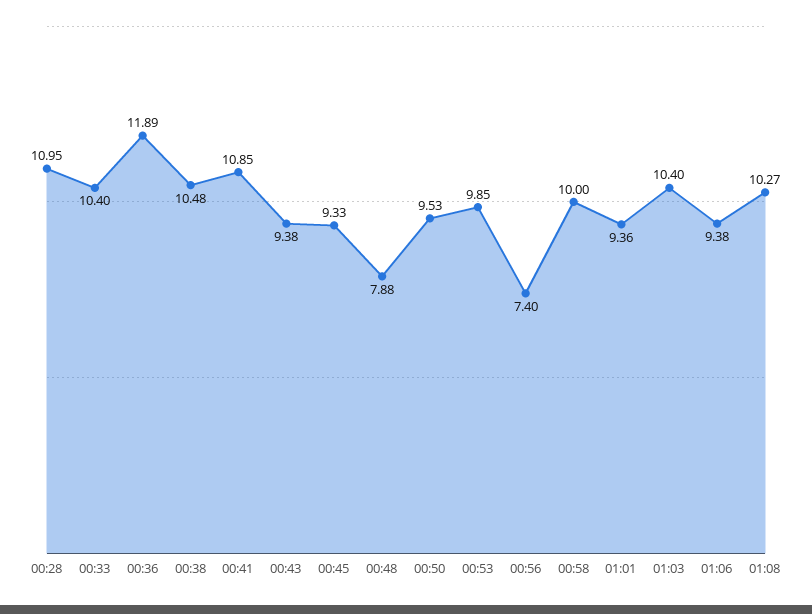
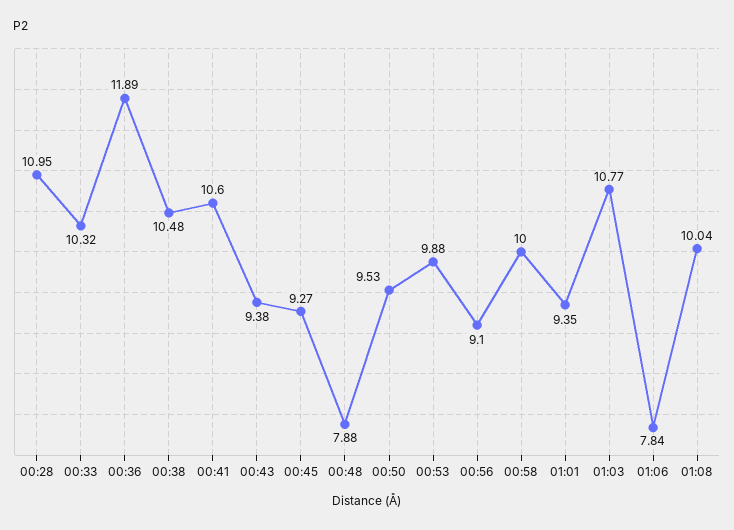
  {
    "00:28": 10.95,
-   "00:33": 10.4,
+   "00:33": 10.32,
    "00:36": 11.89,
    "00:38": 10.48,
-   "00:41": 10.85,
+   "00:41": 10.6,
    "00:43": 9.38,
-   "00:45": 9.33,
+   "00:45": 9.27,
    "00:48": 7.88,
    "00:50": 9.53,
-   "00:53": 9.85,
+   "00:53": 9.88,
-   "00:56": 7.4,
+   "00:56": 9.1,
    "00:58": 10,
-   "01:01": 9.36,
+   "01:01": 9.35,
-   "01:03": 10.4,
+   "01:03": 10.77,
-   "01:06": 9.38,
+   "01:06": 7.84,
-   "01:08": 10.27
+   "01:08": 10.04
  }

